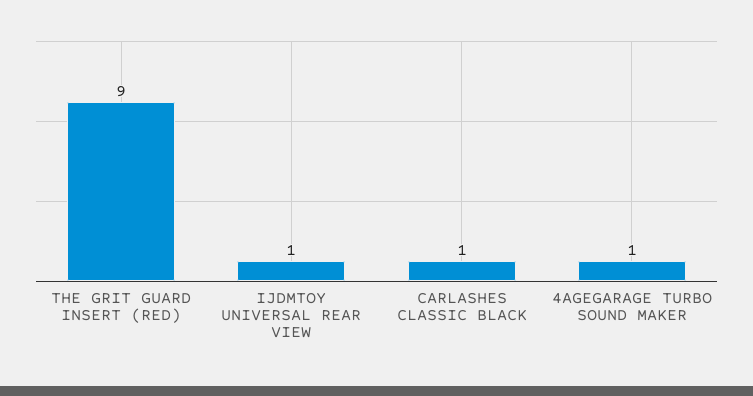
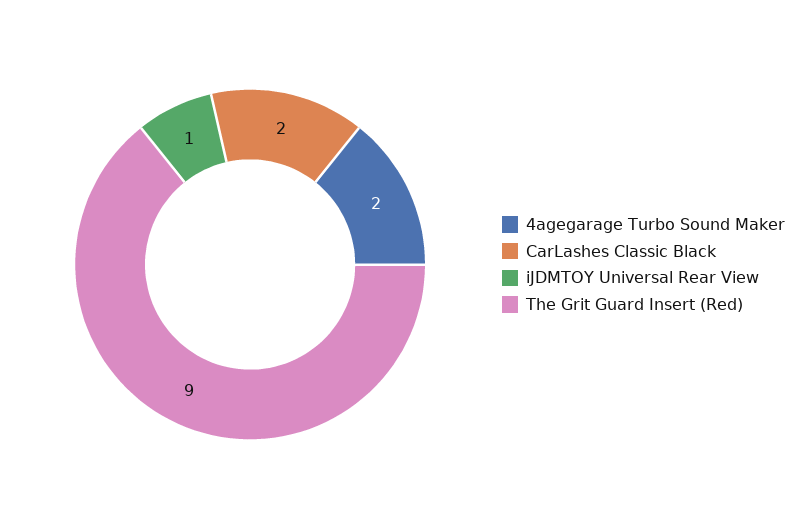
  {
    "THE GRIT GUARD INSERT (RED)": 9,
    "IJDMTOY UNIVERSAL REAR VIEW": 1,
-   "CARLASHES CLASSIC BLACK": 1,
+   "CARLASHES CLASSIC BLACK": 2,
-   "4AGEGARAGE TURBO SOUND MAKER": 1
+   "4AGEGARAGE TURBO SOUND MAKER": 2
  }

